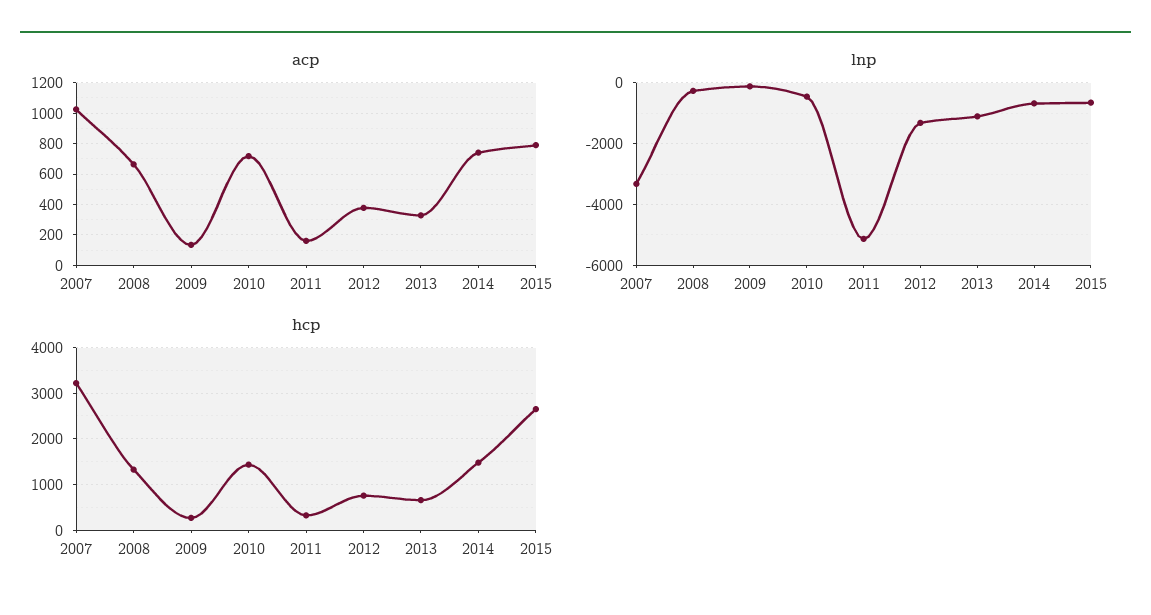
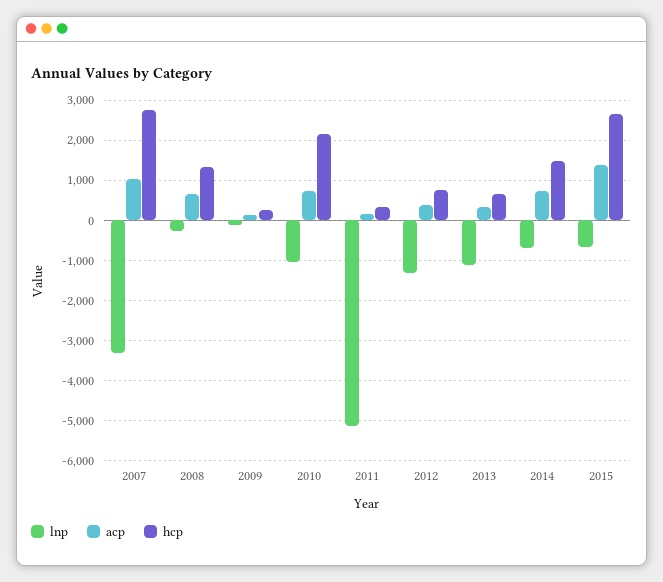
  {
    "acp": {
      "2007": 1050,
      "2008": 650,
      "2009": 150,
      "2010": 700,
      "2011": 150,
      "2012": 400,
      "2013": 350,
      "2014": 750,
-     "2015": 800
+     "2015": 1400
    },
    "lnp": {
      "2007": -3400,
      "2008": -200,
      "2009": -200,
-     "2010": -400,
+     "2010": -1000,
      "2011": -5200,
      "2012": -1400,
      "2013": -1200,
      "2014": -600,
      "2015": -600
    },
    "hcp": {
-     "2007": 3200,
+     "2007": 2800,
      "2008": 1400,
      "2009": 200,
-     "2010": 1400,
+     "2010": 2200,
      "2011": 400,
      "2012": 800,
      "2013": 600,
      "2014": 1400,
      "2015": 2600
    }
  }

